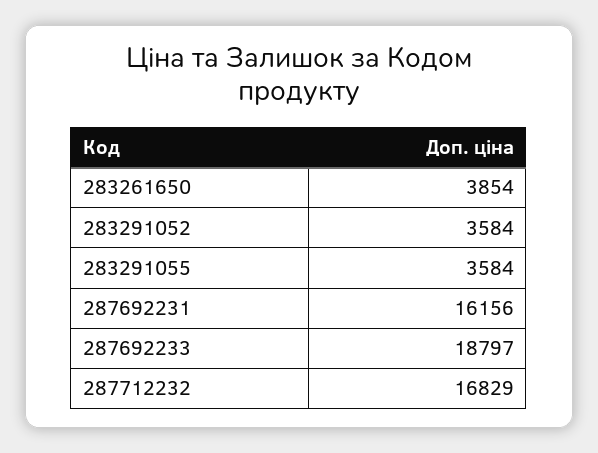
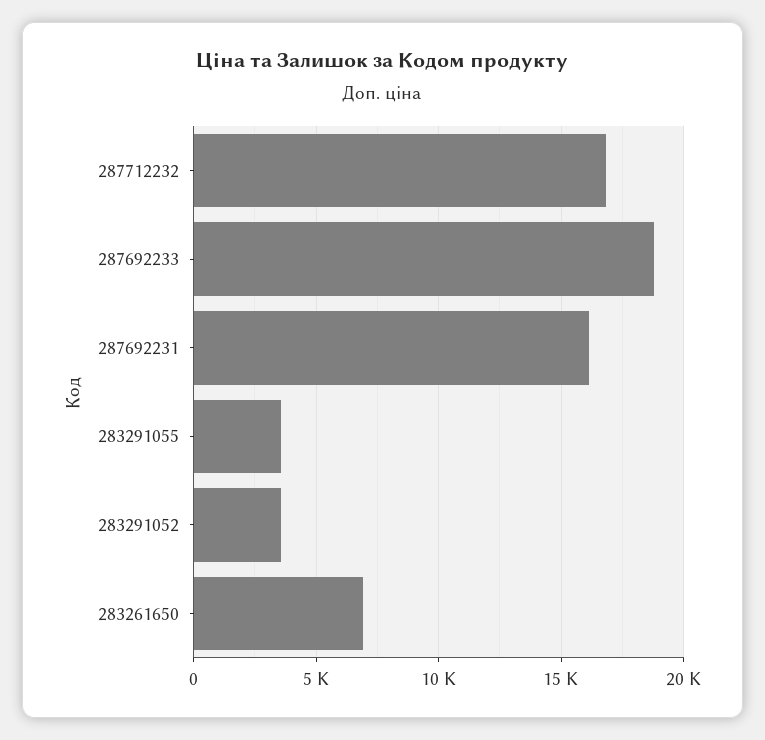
  {
-   "283261650": 3854,
+   "283261650": 7000,
    "283291052": 3584,
    "283291055": 3584,
    "287692231": 16156,
    "287692233": 18797,
    "287712232": 16829
  }

